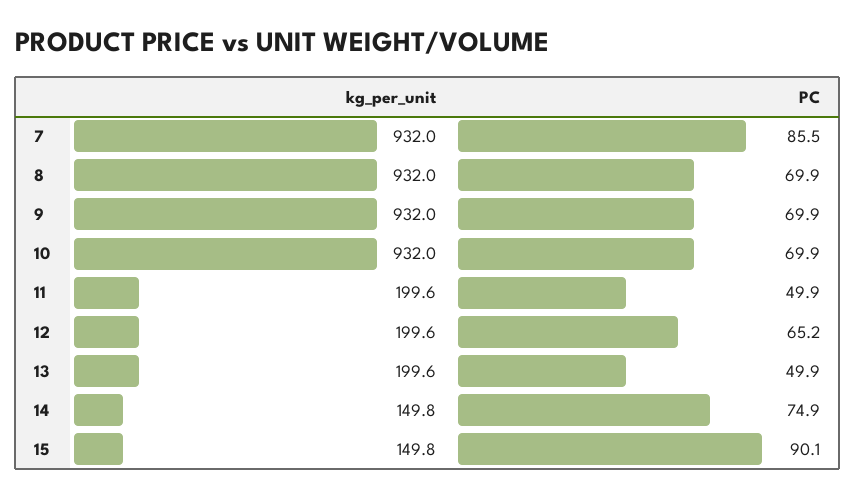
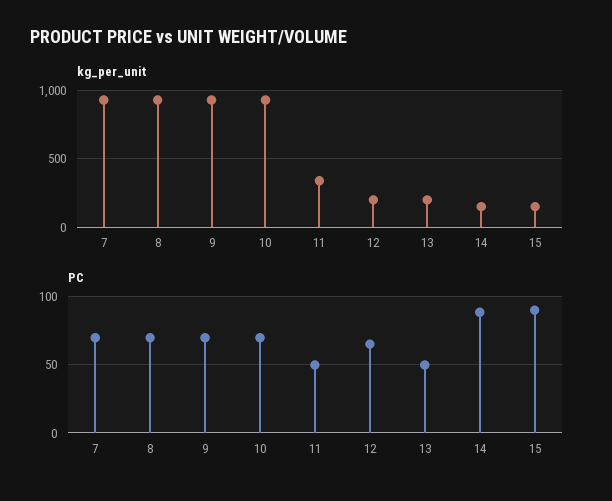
  {
    "kg_per_unit": {
      "7": 932,
      "8": 932,
      "9": 932,
      "10": 932,
-     "11": 199.6,
+     "11": 350,
      "12": 199.6,
      "13": 199.6,
      "14": 149.8,
      "15": 149.8
    },
    "PC": {
-     "7": 85.5,
+     "7": 70,
      "8": 69.9,
      "9": 69.9,
      "10": 69.9,
      "11": 49.9,
      "12": 65.2,
      "13": 49.9,
-     "14": 74.9,
+     "14": 90,
      "15": 90.1
    }
  }

